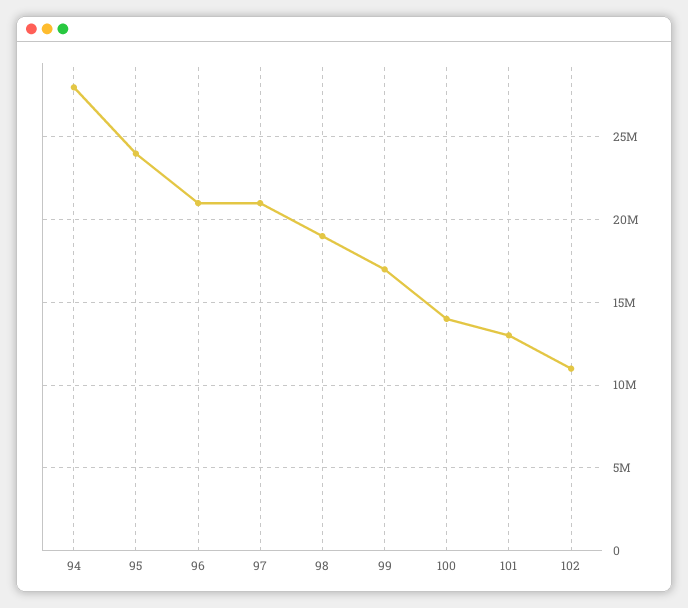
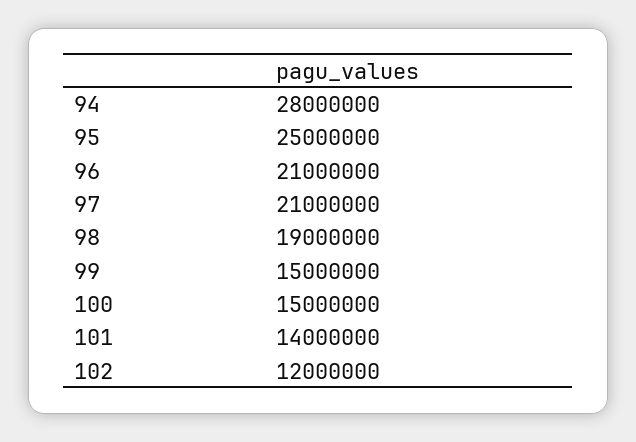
  {
    "94": 28000000,
-   "95": 24000000,
+   "95": 25000000,
    "96": 21000000,
    "97": 21000000,
    "98": 19000000,
-   "99": 17000000,
+   "99": 15000000,
-   "100": 14000000,
+   "100": 15000000,
-   "101": 13000000,
+   "101": 14000000,
-   "102": 11000000
+   "102": 12000000
  }

